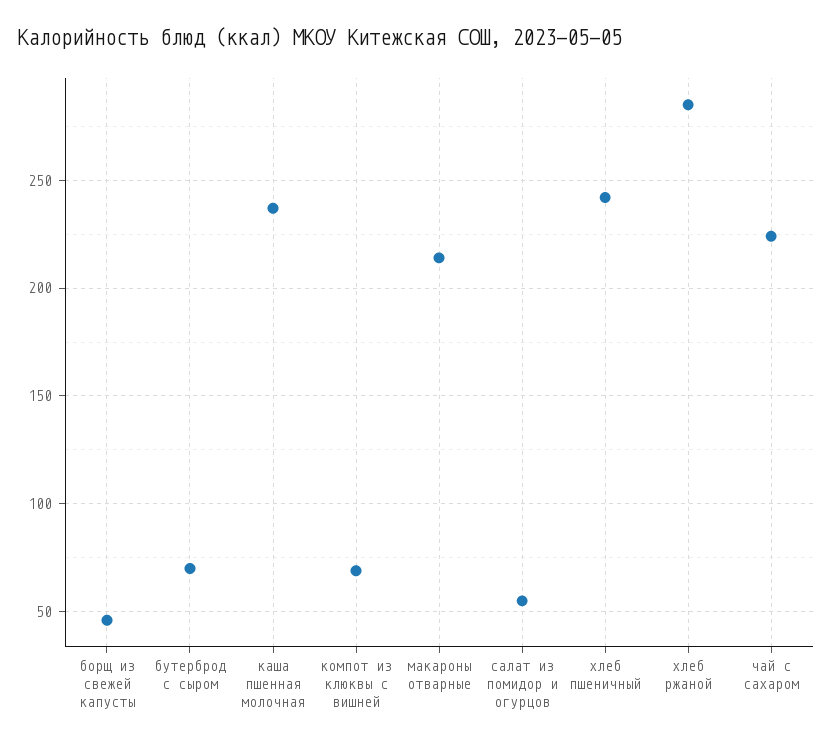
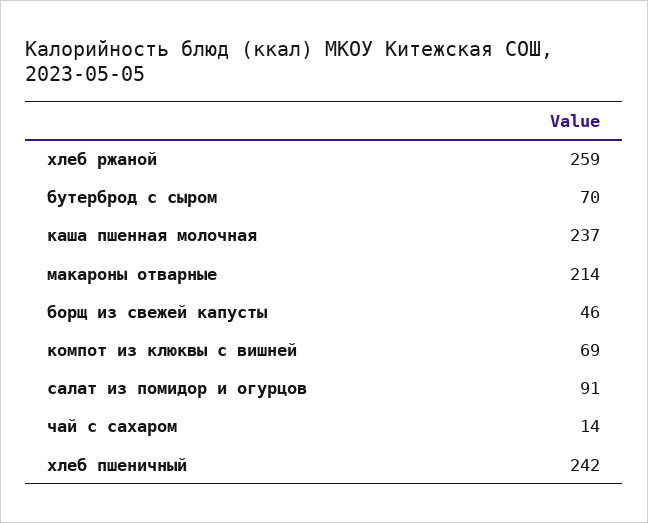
  {
    "борщ из свежей капусты": 46,
    "бутерброд с сыром": 70,
    "каша пшенная молочная": 237,
    "компот из клюквы с вишней": 69,
    "макароны отварные": 214,
-   "салат из помидор и огурцов": 55,
+   "салат из помидор и огурцов": 91,
    "хлеб пшеничный": 242,
-   "хлеб ржаной": 285,
+   "хлеб ржаной": 259,
-   "чай с сахаром": 225
+   "чай с сахаром": 14
  }

